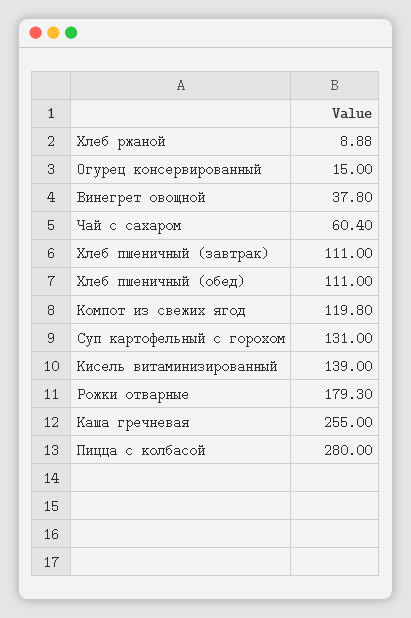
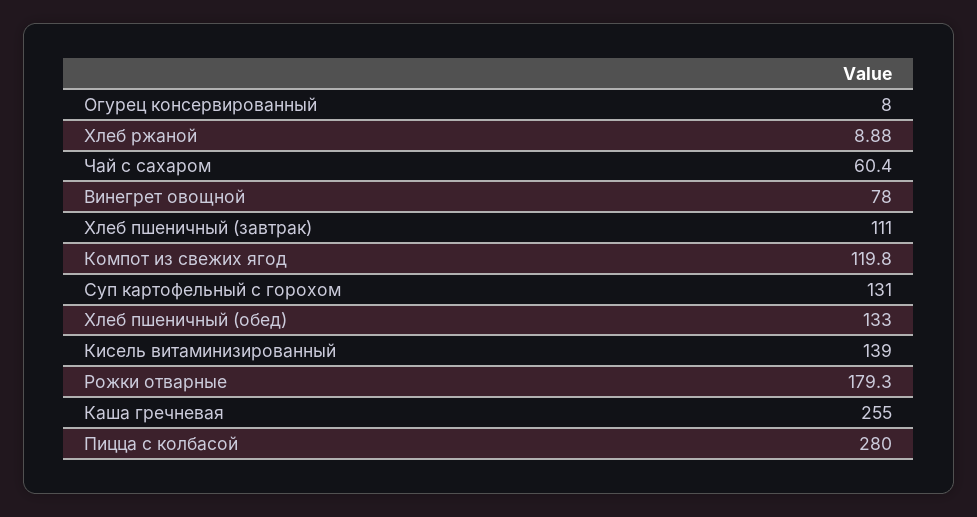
  {
    "Хлеб ржаной": 8.88,
-   "Огурец консервированный": 15,
+   "Огурец консервированный": 8,
-   "Винегрет овощной": 37.8,
+   "Винегрет овощной": 78,
    "Чай с сахаром": 60.4,
    "Хлеб пшеничный (завтрак)": 111,
-   "Хлеб пшеничный (обед)": 111,
+   "Хлеб пшеничный (обед)": 133,
    "Компот из свежих ягод": 119.8,
    "Суп картофельный с горохом": 131,
    "Кисель витаминизированный": 139,
    "Рожки отварные": 179.3,
    "Каша гречневая": 255,
    "Пицца с колбасой": 280
  }

